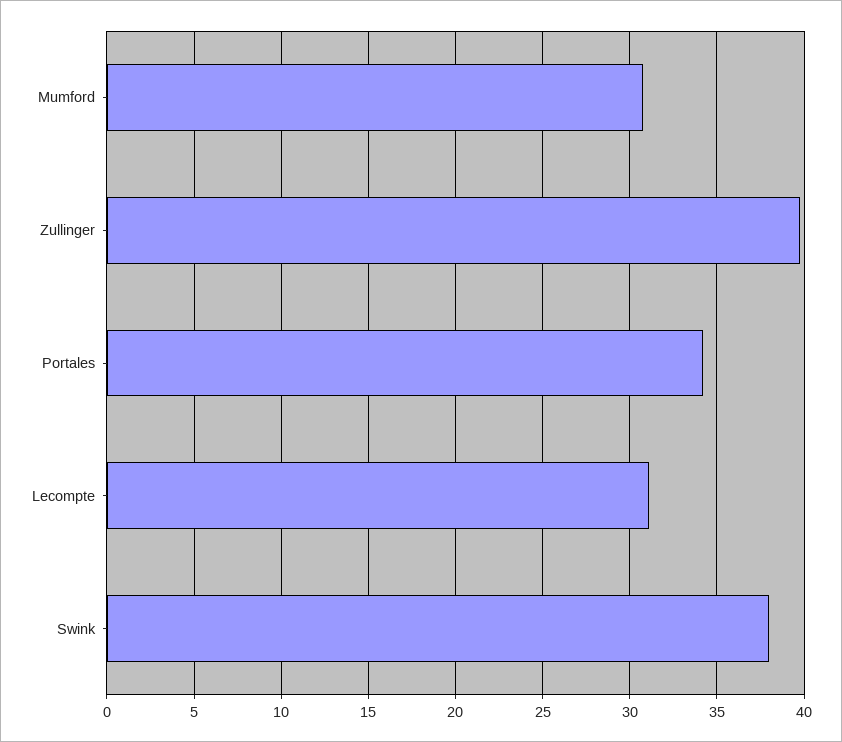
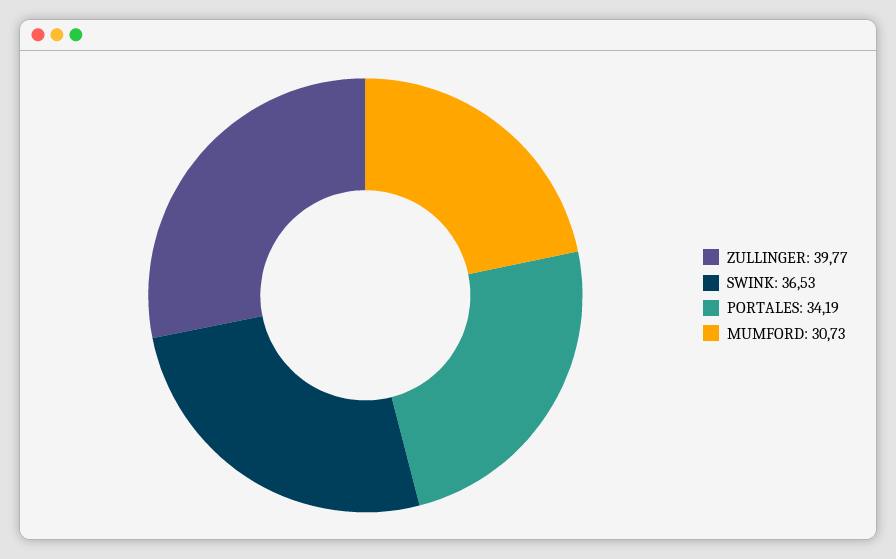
  {
    "Mumford": 30.73,
    "Zullinger": 39.77,
    "Portales": 34.19,
-   "Lecompte": 31,
-   "Swink": 38
+   "Swink": 36.53
  }

